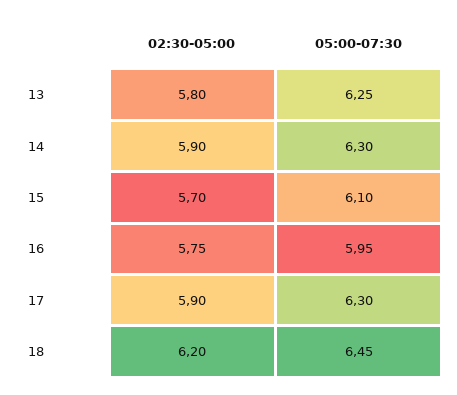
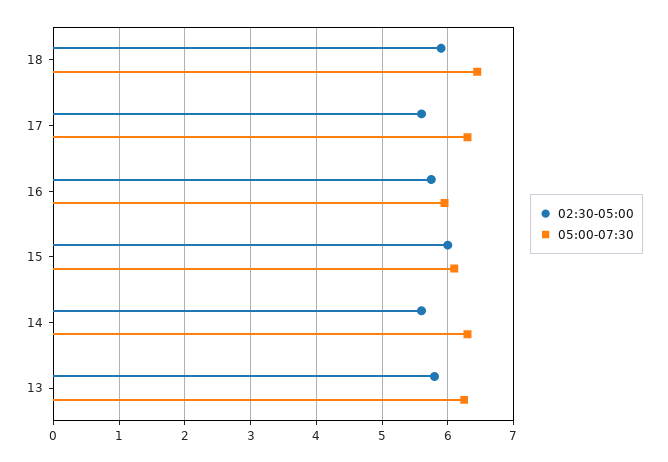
  {
    "02:30-05:00": {
      "13": 5.8,
-     "14": 5.9,
+     "14": 5.6,
-     "15": 5.7,
+     "15": 6,
      "16": 5.75,
-     "17": 5.9,
+     "17": 5.6,
-     "18": 6.2
+     "18": 5.9
    },
    "05:00-07:30": {
      "13": 6.25,
      "14": 6.3,
      "15": 6.1,
      "16": 5.95,
      "17": 6.3,
      "18": 6.45
    }
  }

